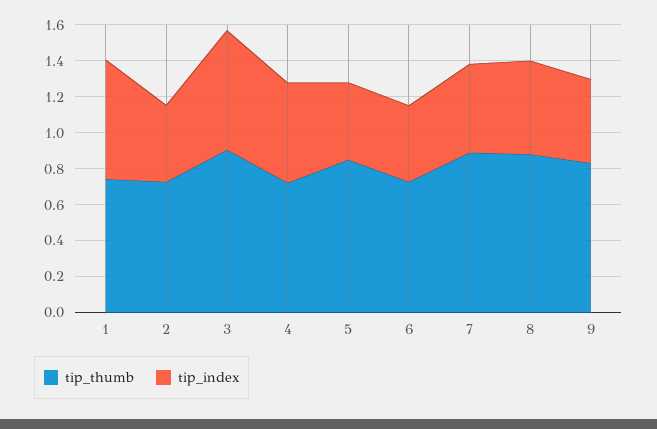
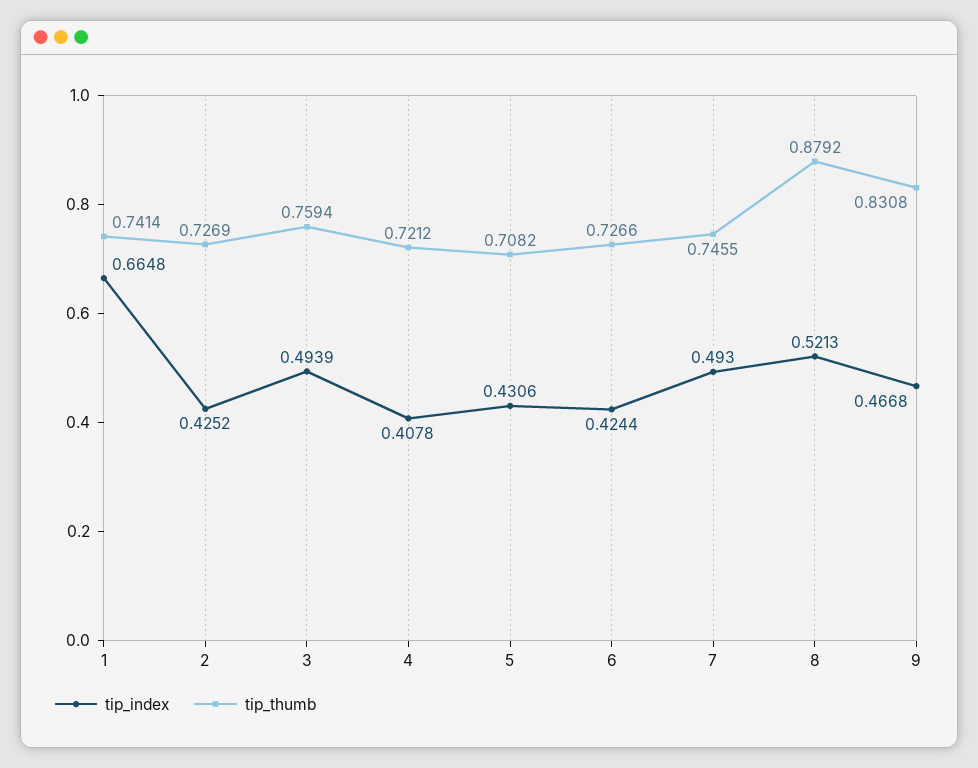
  {
    "tip_thumb": {
      "1": 0.7414,
      "2": 0.7269,
-     "3": 0.9,
+     "3": 0.7594,
      "4": 0.7212,
-     "5": 0.85,
+     "5": 0.7082,
      "6": 0.7266,
-     "7": 0.9,
+     "7": 0.7455,
      "8": 0.8792,
      "9": 0.8308
    },
    "tip_index": {
      "1": 0.6648,
      "2": 0.4252,
-     "3": 0.65,
+     "3": 0.4939,
-     "4": 0.55,
+     "4": 0.4078,
      "5": 0.4306,
      "6": 0.4244,
      "7": 0.493,
      "8": 0.5213,
      "9": 0.4668
    }
  }

